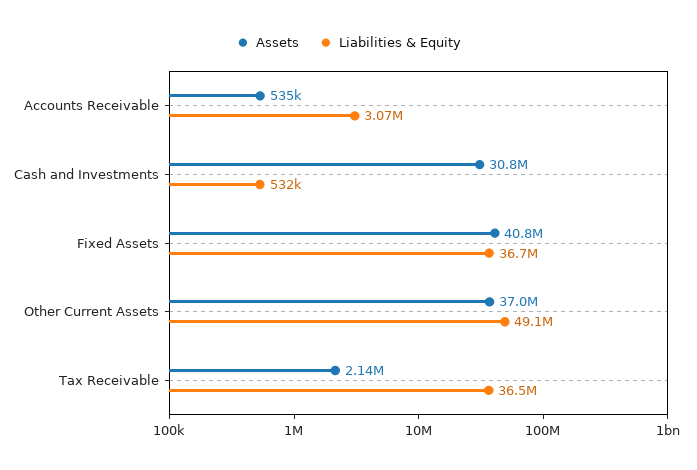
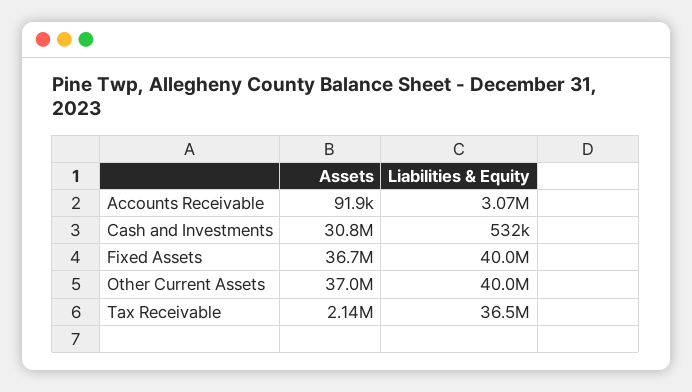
  {
    "Assets": {
-     "Accounts Receivable": 535000,
+     "Accounts Receivable": 91900,
      "Cash and Investments": 30800000,
-     "Fixed Assets": 40800000,
+     "Fixed Assets": 36700000,
      "Other Current Assets": 37000000,
      "Tax Receivable": 2140000
    },
    "Liabilities & Equity": {
      "Accounts Receivable": 3070000,
      "Cash and Investments": 532000,
-     "Fixed Assets": 36700000,
+     "Fixed Assets": 40000000,
-     "Other Current Assets": 49100000,
+     "Other Current Assets": 40000000,
      "Tax Receivable": 36500000
    }
  }

